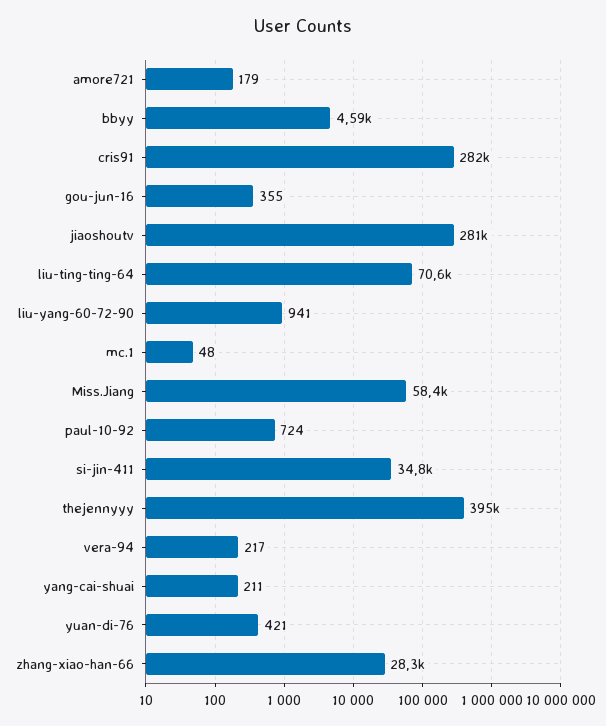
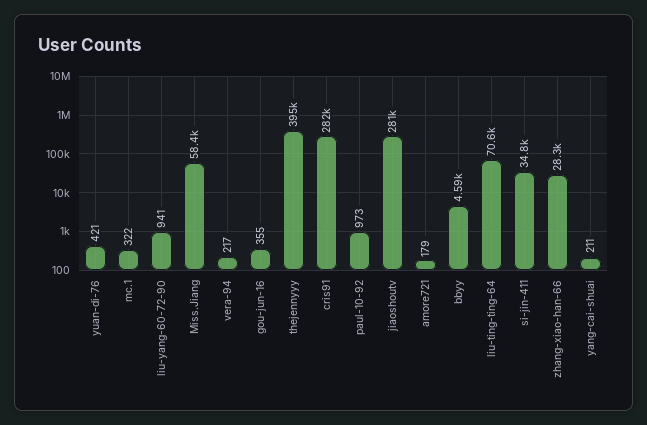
  {
    "amore721": 179,
    "bbyy": 4590,
    "cris91": 282000,
    "gou-jun-16": 355,
    "jiaoshoutv": 281000,
    "liu-ting-ting-64": 70600,
    "liu-yang-60-72-90": 941,
-   "mc.1": 48,
+   "mc.1": 322,
    "Miss.Jiang": 58400,
-   "paul-10-92": 724,
+   "paul-10-92": 973,
    "si-jin-411": 34800,
    "thejennyyy": 395000,
    "vera-94": 217,
    "yang-cai-shuai": 211,
    "yuan-di-76": 421,
    "zhang-xiao-han-66": 28300
  }

